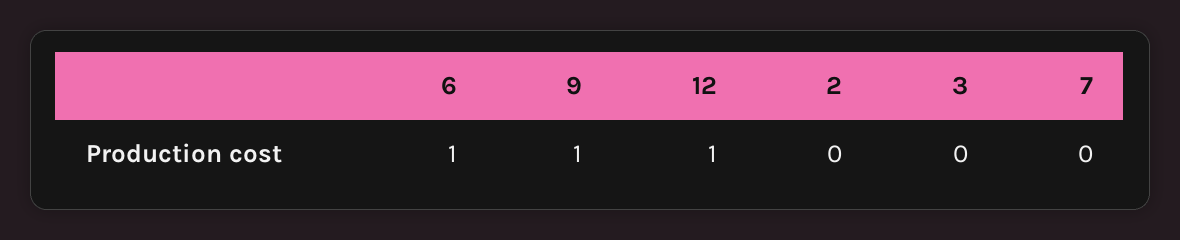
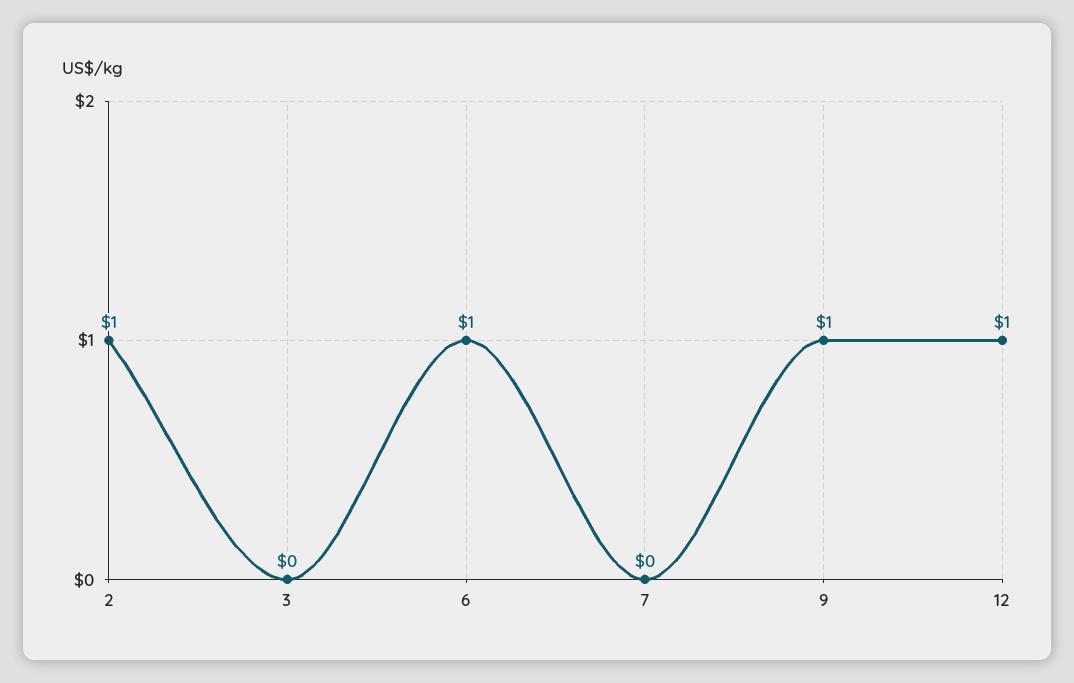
  {
    "6": 1,
    "9": 1,
    "12": 1,
-   "2": 0,
+   "2": 1,
    "3": 0,
    "7": 0
  }

